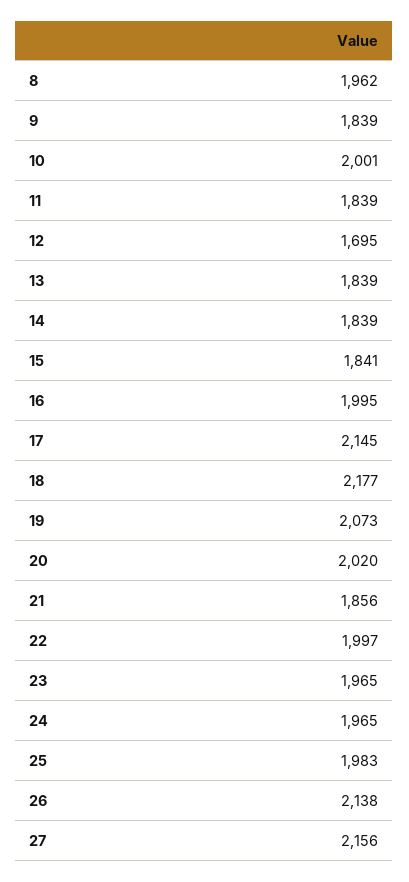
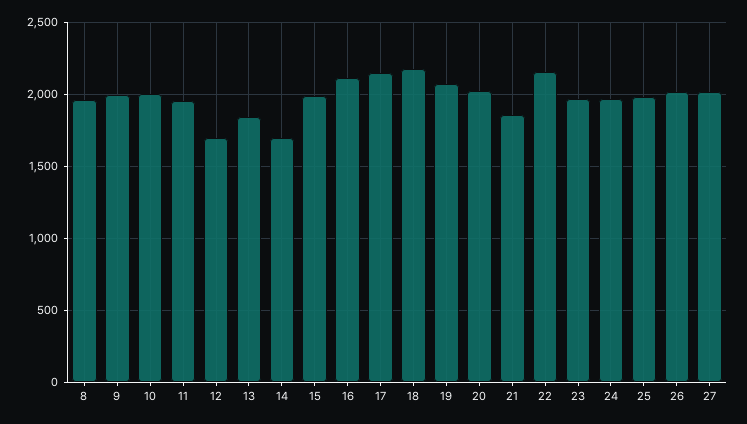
  {
    "8": 1962,
-   "9": 1839,
+   "9": 2000,
    "10": 2001,
-   "11": 1839,
+   "11": 1950,
    "12": 1695,
    "13": 1839,
-   "14": 1839,
+   "14": 1700,
-   "15": 1841,
+   "15": 2000,
-   "16": 1995,
+   "16": 2100,
    "17": 2145,
    "18": 2177,
    "19": 2073,
    "20": 2020,
    "21": 1856,
-   "22": 1997,
+   "22": 2150,
    "23": 1965,
    "24": 1965,
    "25": 1983,
-   "26": 2138,
+   "26": 2000,
-   "27": 2156
+   "27": 2000
  }

